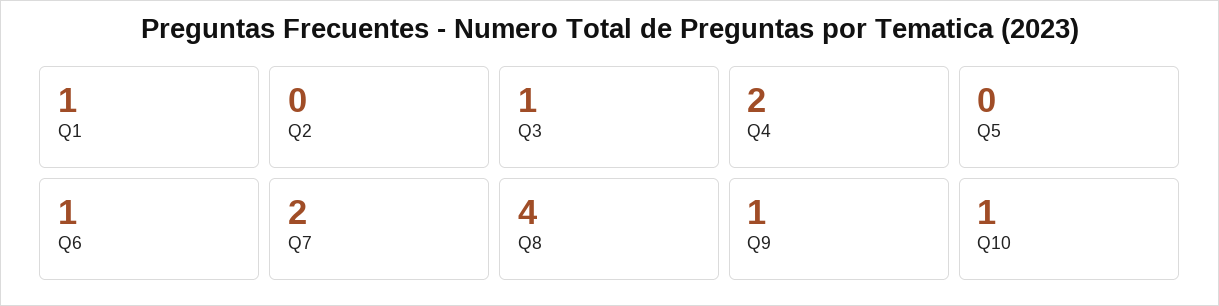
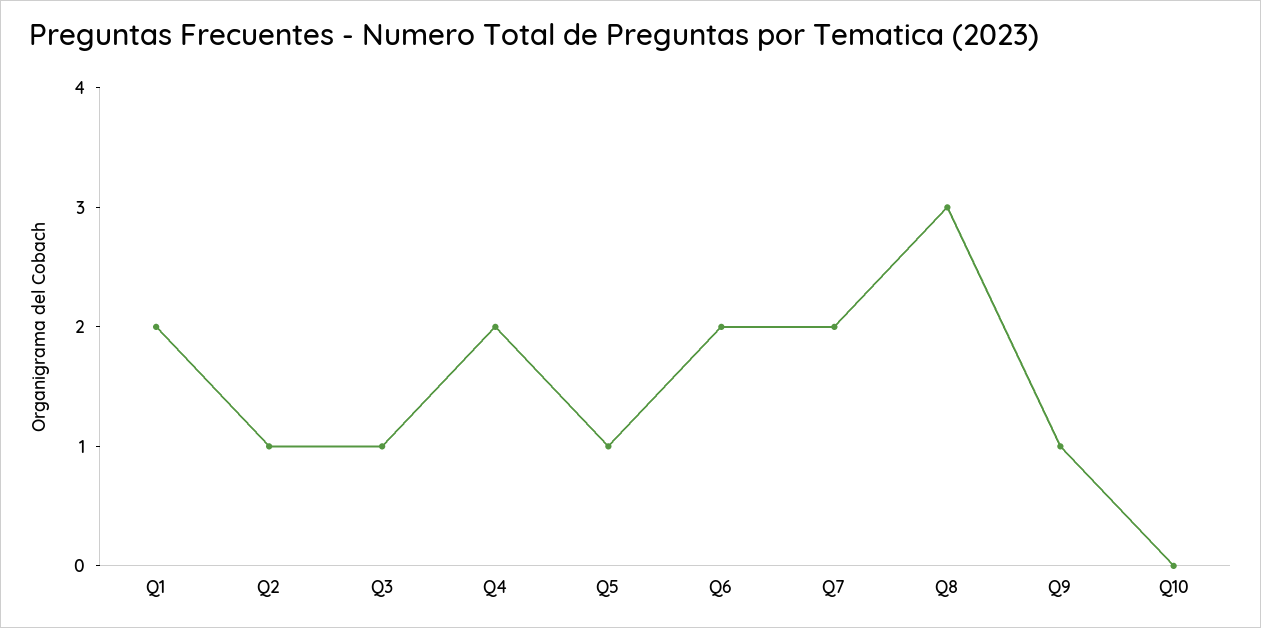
  {
-   "Q1": 1,
+   "Q1": 2,
-   "Q2": 0,
+   "Q2": 1,
    "Q3": 1,
    "Q4": 2,
-   "Q5": 0,
+   "Q5": 1,
-   "Q6": 1,
+   "Q6": 2,
    "Q7": 2,
-   "Q8": 4,
+   "Q8": 3,
    "Q9": 1,
-   "Q10": 1
+   "Q10": 0
  }

